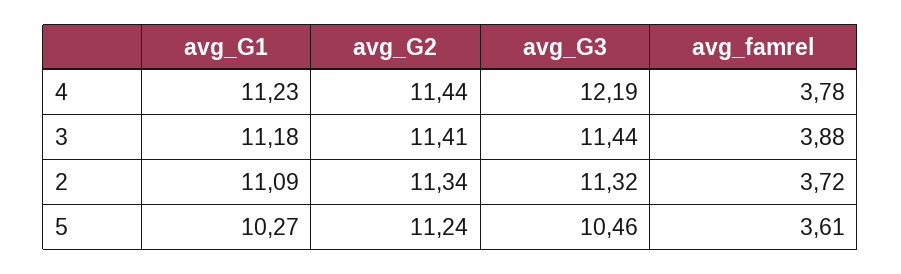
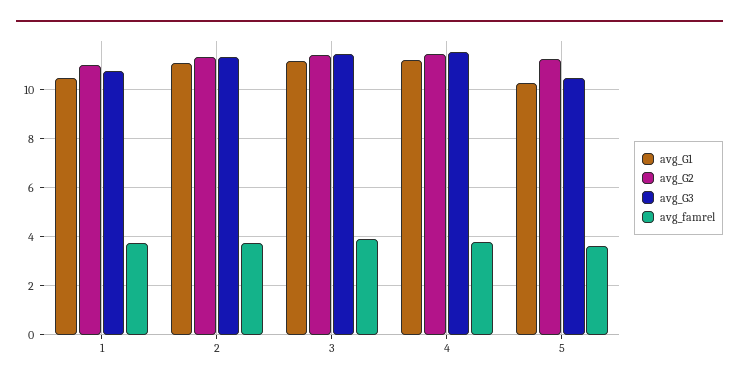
  {
    "avg_G1": {
      "4": 11.23,
      "3": 11.18,
      "2": 11.09,
-     "5": 10.27
+     "5": 10.27,
+     "1": 10.5
    },
    "avg_G2": {
      "4": 11.44,
      "3": 11.41,
      "2": 11.34,
-     "5": 11.24
+     "5": 11.24,
+     "1": 11
    },
    "avg_G3": {
-     "4": 12.19,
+     "4": 11.5,
      "3": 11.44,
      "2": 11.32,
-     "5": 10.46
+     "5": 10.46,
+     "1": 10.75
    },
    "avg_famrel": {
      "4": 3.78,
      "3": 3.88,
      "2": 3.72,
-     "5": 3.61
+     "5": 3.61,
+     "1": 3.75
    }
  }

